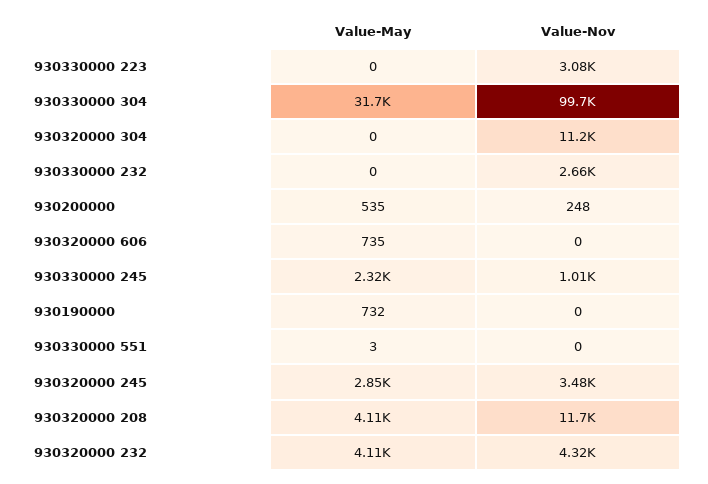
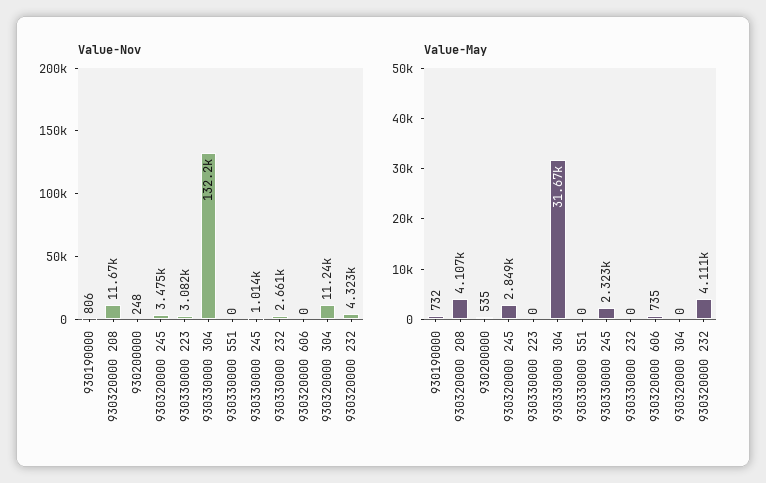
  {
    "Value-May": {
      "930330000 223": 0,
      "930330000 304": 31670,
      "930320000 304": 0,
      "930330000 232": 0,
      "930200000": 535,
      "930320000 606": 735,
      "930330000 245": 2323,
      "930190000": 732,
-     "930330000 551": 3,
+     "930330000 551": 0,
      "930320000 245": 2849,
      "930320000 208": 4107,
      "930320000 232": 4111
    },
    "Value-Nov": {
      "930330000 223": 3082,
-     "930330000 304": 99700,
+     "930330000 304": 132200,
      "930320000 304": 11240,
      "930330000 232": 2661,
      "930200000": 248,
      "930320000 606": 0,
      "930330000 245": 1014,
-     "930190000": 0,
+     "930190000": 806,
      "930330000 551": 0,
      "930320000 245": 3475,
      "930320000 208": 11670,
      "930320000 232": 4323
    }
  }

